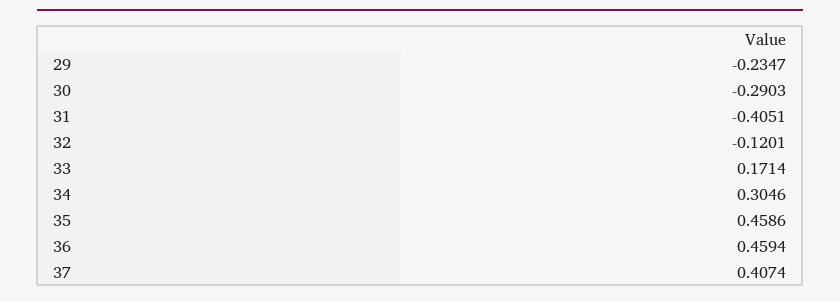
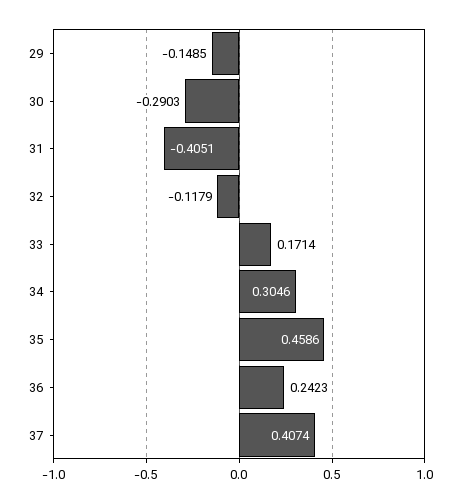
  {
-   "29": -0.2347,
+   "29": -0.1485,
    "30": -0.2903,
    "31": -0.4051,
-   "32": -0.1201,
+   "32": -0.1179,
    "33": 0.1714,
    "34": 0.3046,
    "35": 0.4586,
-   "36": 0.4594,
+   "36": 0.2423,
    "37": 0.4074
  }

